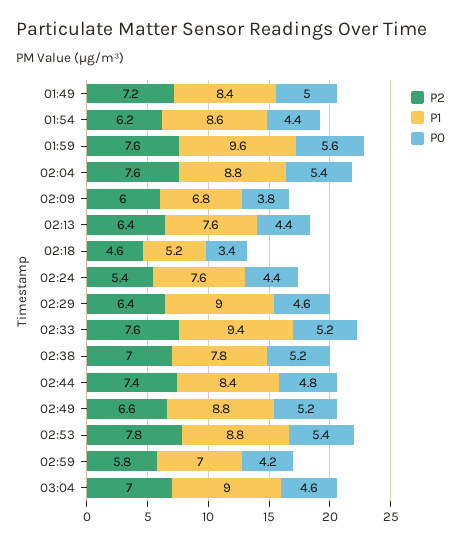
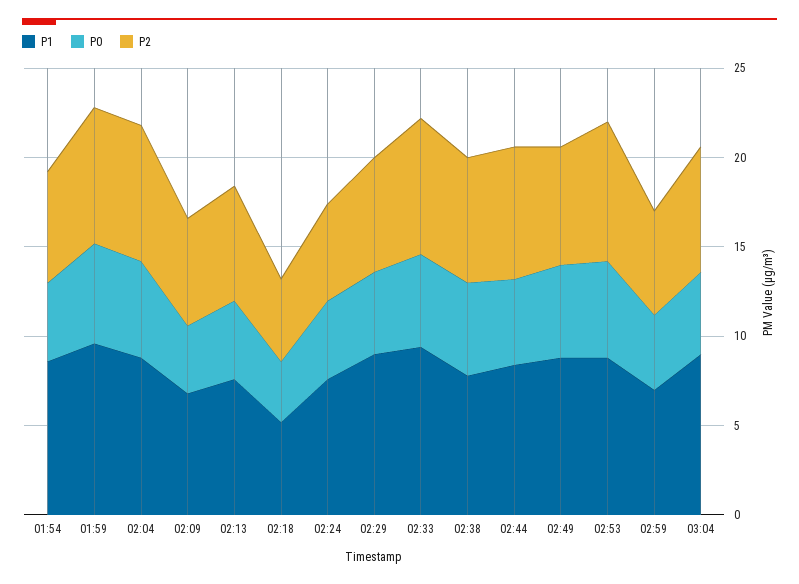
  {
    "P2": {
-     "01:49": 7.2,
      "01:54": 6.2,
      "01:59": 7.6,
      "02:04": 7.6,
      "02:09": 6,
      "02:13": 6.4,
      "02:18": 4.6,
      "02:24": 5.4,
      "02:29": 6.4,
      "02:33": 7.6,
      "02:38": 7,
      "02:44": 7.4,
      "02:49": 6.6,
      "02:53": 7.8,
      "02:59": 5.8,
      "03:04": 7
    },
    "P1": {
-     "01:49": 8.4,
      "01:54": 8.6,
      "01:59": 9.6,
      "02:04": 8.8,
      "02:09": 6.8,
      "02:13": 7.6,
      "02:18": 5.2,
      "02:24": 7.6,
      "02:29": 9,
      "02:33": 9.4,
      "02:38": 7.8,
      "02:44": 8.4,
      "02:49": 8.8,
      "02:53": 8.8,
      "02:59": 7,
      "03:04": 9
    },
    "P0": {
-     "01:49": 5,
      "01:54": 4.4,
      "01:59": 5.6,
      "02:04": 5.4,
      "02:09": 3.8,
      "02:13": 4.4,
      "02:18": 3.4,
      "02:24": 4.4,
      "02:29": 4.6,
      "02:33": 5.2,
      "02:38": 5.2,
      "02:44": 4.8,
      "02:49": 5.2,
      "02:53": 5.4,
      "02:59": 4.2,
      "03:04": 4.6
    }
  }

